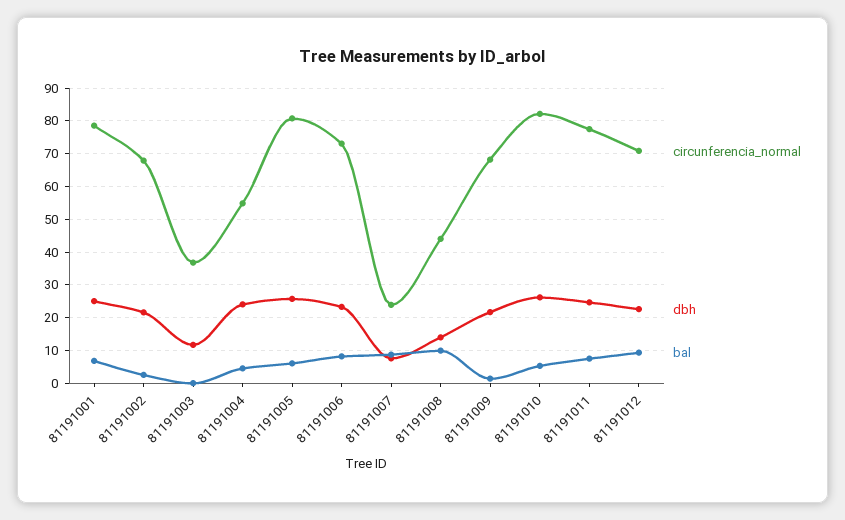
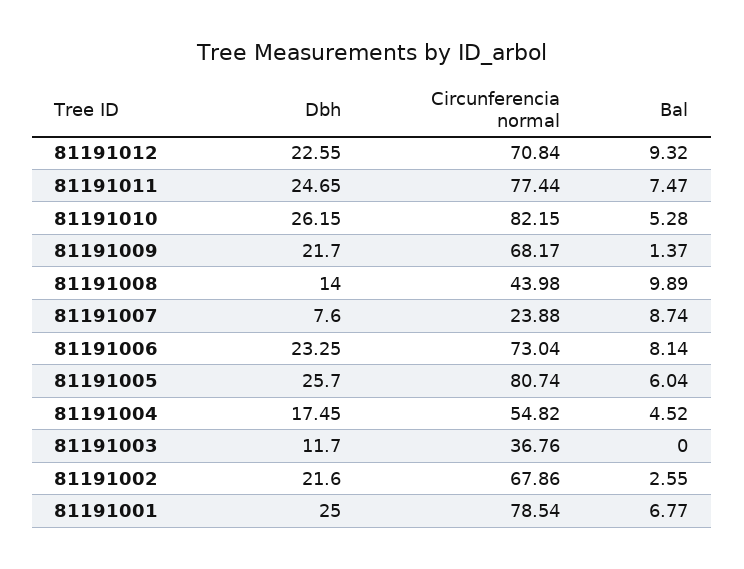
  {
    "circunferencia_normal": {
      "81191001": 78.54,
      "81191002": 67.86,
      "81191003": 36.76,
      "81191004": 54.82,
      "81191005": 80.74,
      "81191006": 73.04,
      "81191007": 23.88,
      "81191008": 43.98,
      "81191009": 68.17,
      "81191010": 82.15,
      "81191011": 77.44,
      "81191012": 70.84
    },
    "dbh": {
      "81191001": 25,
      "81191002": 21.6,
      "81191003": 11.7,
-     "81191004": 24,
+     "81191004": 17.45,
      "81191005": 25.7,
      "81191006": 23.25,
      "81191007": 7.6,
      "81191008": 14,
      "81191009": 21.7,
      "81191010": 26.15,
      "81191011": 24.65,
      "81191012": 22.55
    },
    "bal": {
      "81191001": 6.77,
      "81191002": 2.55,
      "81191003": 0,
      "81191004": 4.52,
      "81191005": 6.04,
      "81191006": 8.14,
      "81191007": 8.74,
      "81191008": 9.89,
      "81191009": 1.37,
      "81191010": 5.28,
      "81191011": 7.47,
      "81191012": 9.32
    }
  }

